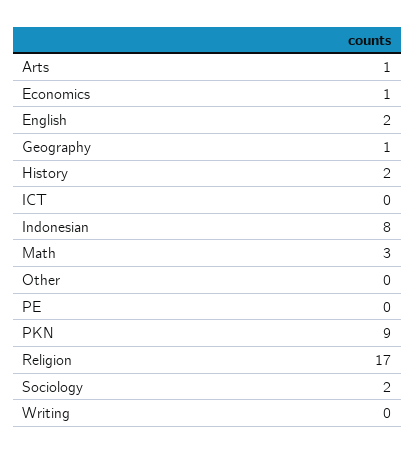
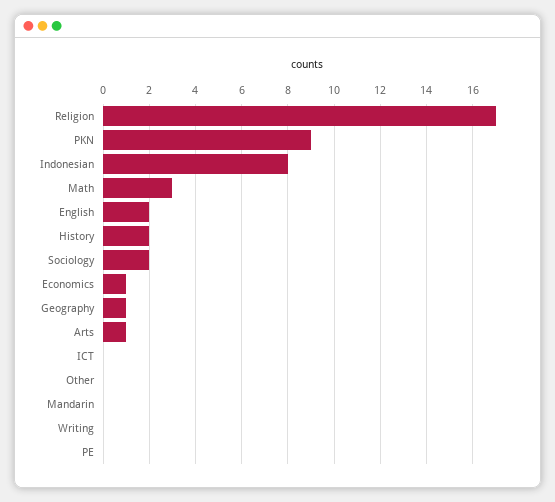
  {
    "Arts": 1,
    "Economics": 1,
    "English": 2,
    "Geography": 1,
    "History": 2,
    "ICT": 0,
    "Indonesian": 8,
    "Math": 3,
    "Other": 0,
    "PE": 0,
    "PKN": 9,
    "Religion": 17,
    "Sociology": 2,
-   "Writing": 0
+   "Writing": 0,
+   "Mandarin": 0
  }

